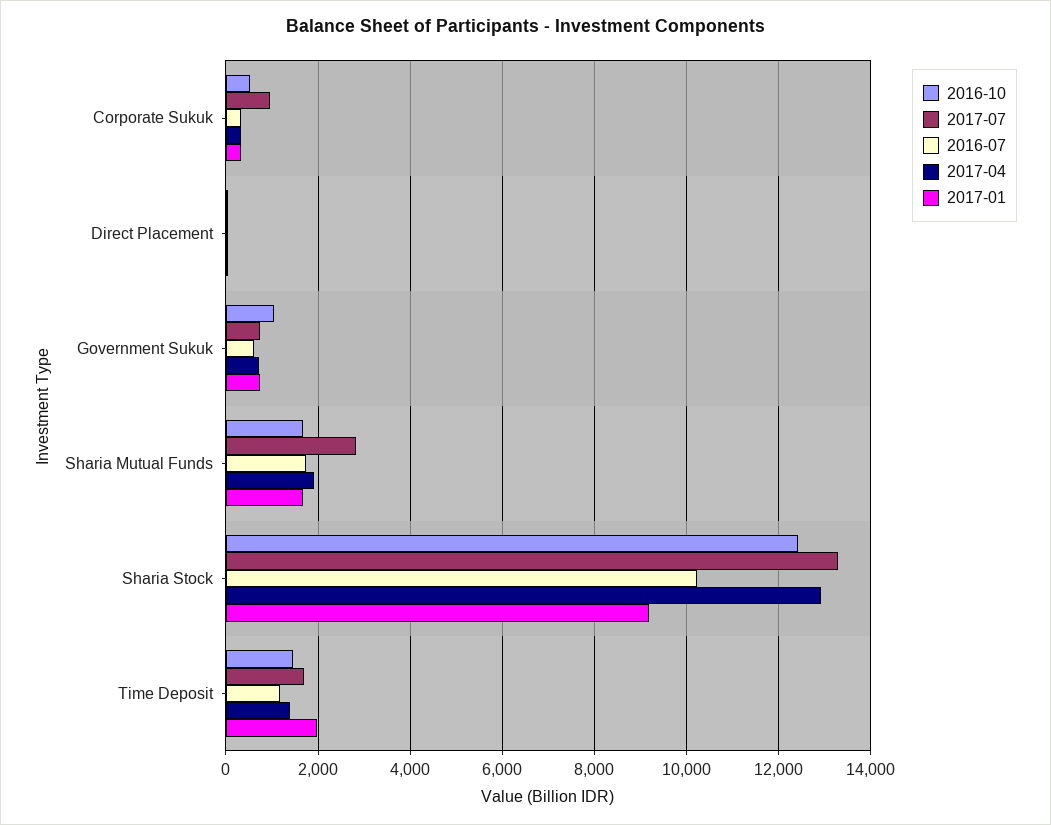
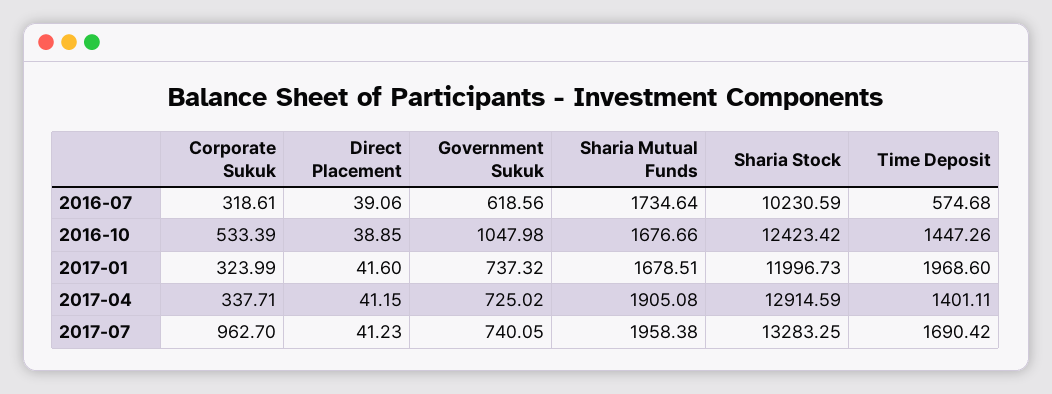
  {
    "2016-10": {
      "Corporate Sukuk": 533.39,
      "Direct Placement": 38.85,
      "Government Sukuk": 1047.98,
      "Sharia Mutual Funds": 1676.66,
      "Sharia Stock": 12423.42,
      "Time Deposit": 1447.26
    },
    "2017-07": {
      "Corporate Sukuk": 962.7,
      "Direct Placement": 41.23,
      "Government Sukuk": 740.05,
-     "Sharia Mutual Funds": 2800,
+     "Sharia Mutual Funds": 1958.38,
      "Sharia Stock": 13283.25,
      "Time Deposit": 1690.42
    },
    "2016-07": {
      "Corporate Sukuk": 318.61,
      "Direct Placement": 39.06,
      "Government Sukuk": 618.56,
      "Sharia Mutual Funds": 1734.64,
      "Sharia Stock": 10230.59,
-     "Time Deposit": 1200
+     "Time Deposit": 574.68
    },
    "2017-04": {
      "Corporate Sukuk": 337.71,
      "Direct Placement": 41.15,
      "Government Sukuk": 725.02,
      "Sharia Mutual Funds": 1905.08,
      "Sharia Stock": 12914.59,
      "Time Deposit": 1401.11
    },
    "2017-01": {
      "Corporate Sukuk": 323.99,
      "Direct Placement": 41.6,
      "Government Sukuk": 737.32,
      "Sharia Mutual Funds": 1678.51,
-     "Sharia Stock": 9200,
+     "Sharia Stock": 11996.73,
      "Time Deposit": 1968.6
    }
  }

